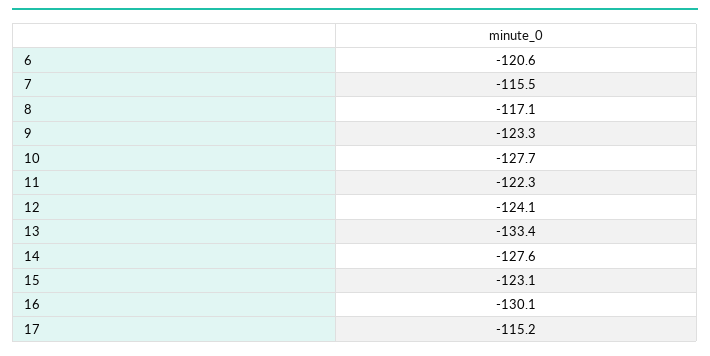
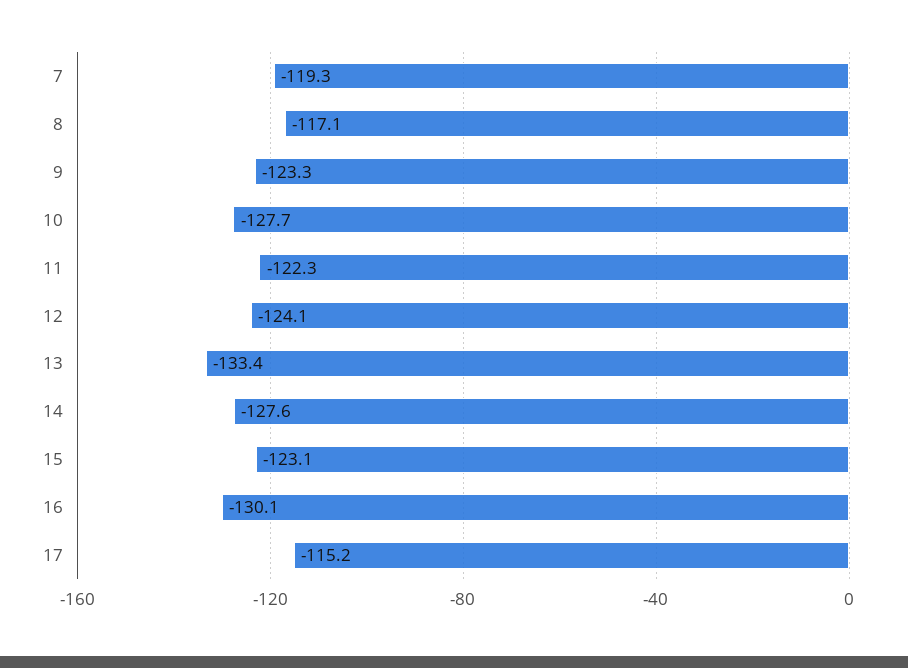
  {
-   "6": -120.6,
-   "7": -115.5,
+   "7": -119.3,
    "8": -117.1,
    "9": -123.3,
    "10": -127.7,
    "11": -122.3,
    "12": -124.1,
    "13": -133.4,
    "14": -127.6,
    "15": -123.1,
    "16": -130.1,
    "17": -115.2
  }

